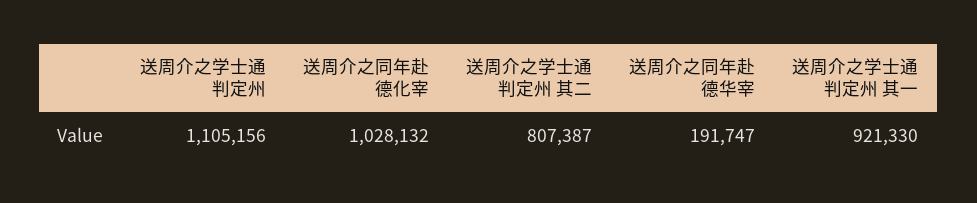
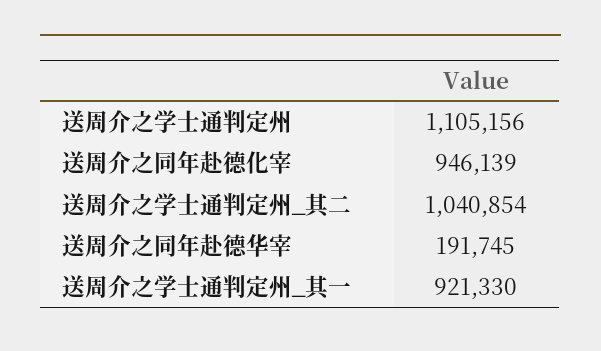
  {
    "送周介之学士通判定州": 1105156,
-   "送周介之同年赴德化宰": 1028132,
+   "送周介之同年赴德化宰": 946139,
-   "送周介之学士通判定州 其二": 807387,
+   "送周介之学士通判定州 其二": 1040854,
-   "送周介之同年赴德华宰": 191747,
+   "送周介之同年赴德华宰": 191745,
    "送周介之学士通判定州 其一": 921330
  }

